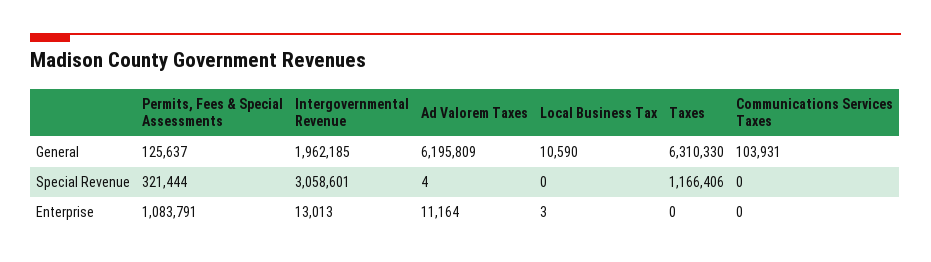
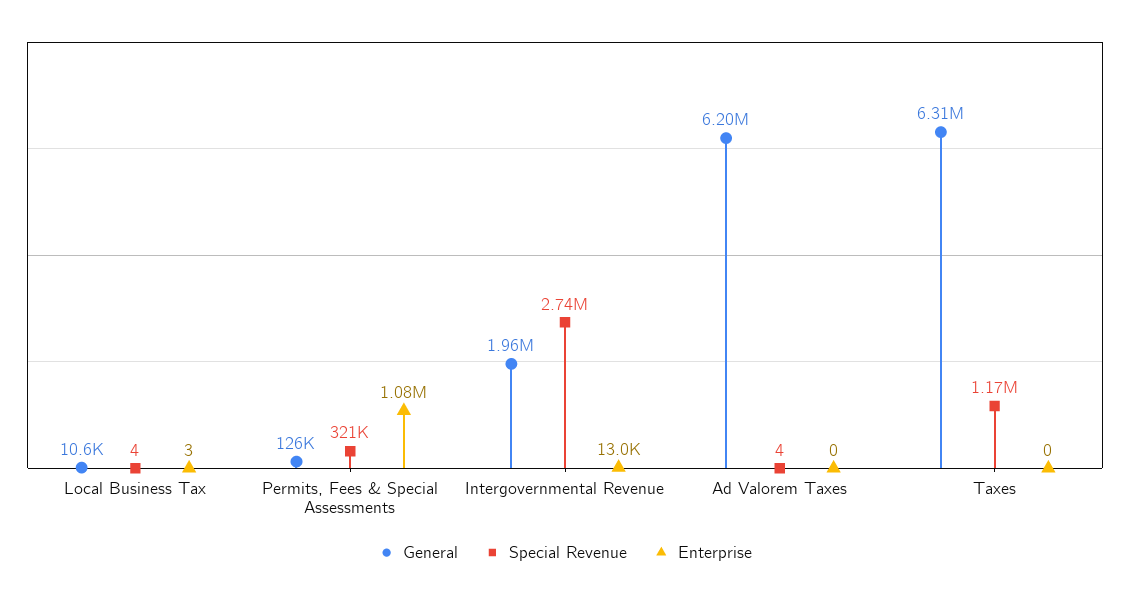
  {
    "General": {
      "Permits, Fees & Special Assessments": 125637,
      "Intergovernmental Revenue": 1962185,
      "Ad Valorem Taxes": 6195809,
      "Local Business Tax": 10590,
-     "Taxes": 6310330,
+     "Taxes": 6310330
-     "Communications Services Taxes": 103931
    },
    "Special Revenue": {
      "Permits, Fees & Special Assessments": 321444,
-     "Intergovernmental Revenue": 3058601,
+     "Intergovernmental Revenue": 2740000,
      "Ad Valorem Taxes": 4,
-     "Local Business Tax": 0,
+     "Local Business Tax": 4,
-     "Taxes": 1166406,
+     "Taxes": 1166406
-     "Communications Services Taxes": 0
    },
    "Enterprise": {
      "Permits, Fees & Special Assessments": 1083791,
      "Intergovernmental Revenue": 13013,
-     "Ad Valorem Taxes": 11164,
+     "Ad Valorem Taxes": 0,
      "Local Business Tax": 3,
-     "Taxes": 0,
+     "Taxes": 0
-     "Communications Services Taxes": 0
    }
  }

